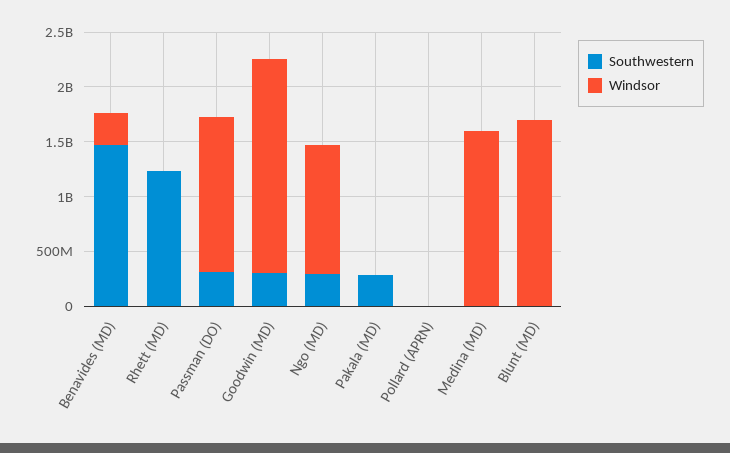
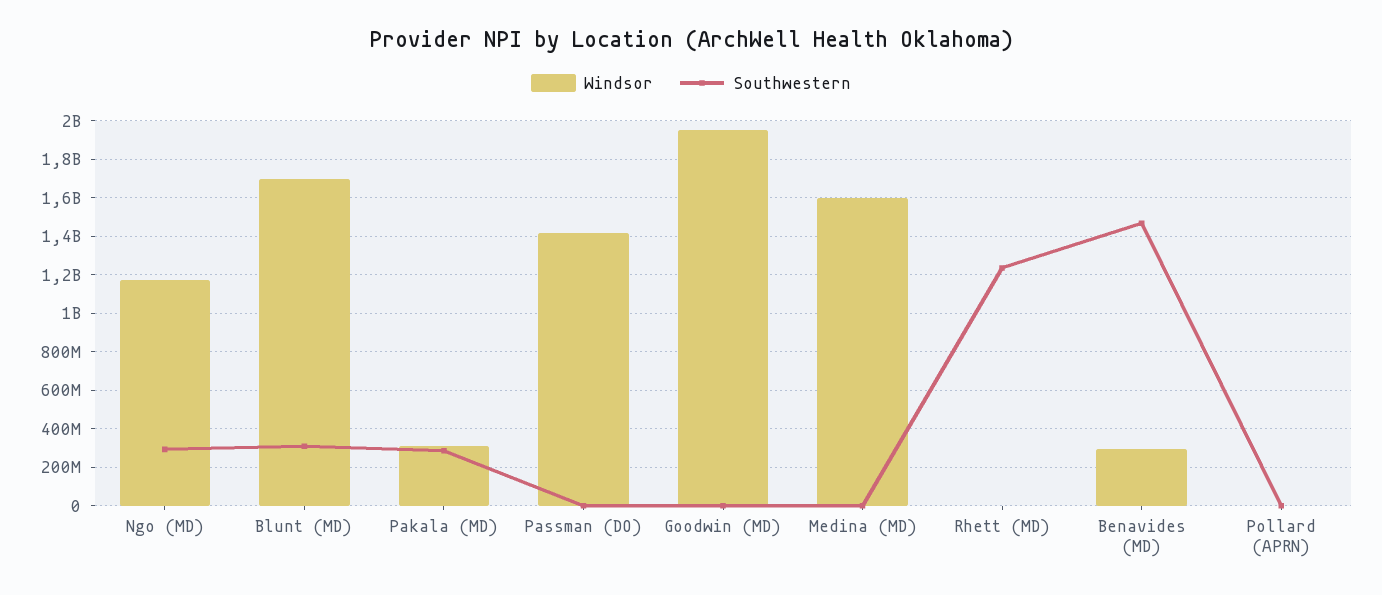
  {
    "Southwestern": {
      "Benavides (MD)": 1450000000,
      "Rhett (MD)": 1250000000,
-     "Passman (DO)": 300000000,
+     "Passman (DO)": 0,
-     "Goodwin (MD)": 300000000,
+     "Goodwin (MD)": 0,
      "Ngo (MD)": 300000000,
      "Pakala (MD)": 300000000,
      "Pollard (APRN)": 0,
      "Medina (MD)": 0,
-     "Blunt (MD)": 0
+     "Blunt (MD)": 300000000
    },
    "Windsor": {
      "Benavides (MD)": 300000000,
      "Rhett (MD)": 0,
      "Passman (DO)": 1400000000,
      "Goodwin (MD)": 1950000000,
      "Ngo (MD)": 1150000000,
-     "Pakala (MD)": 0,
+     "Pakala (MD)": 300000000,
      "Pollard (APRN)": 0,
      "Medina (MD)": 1600000000,
      "Blunt (MD)": 1700000000
    }
  }

